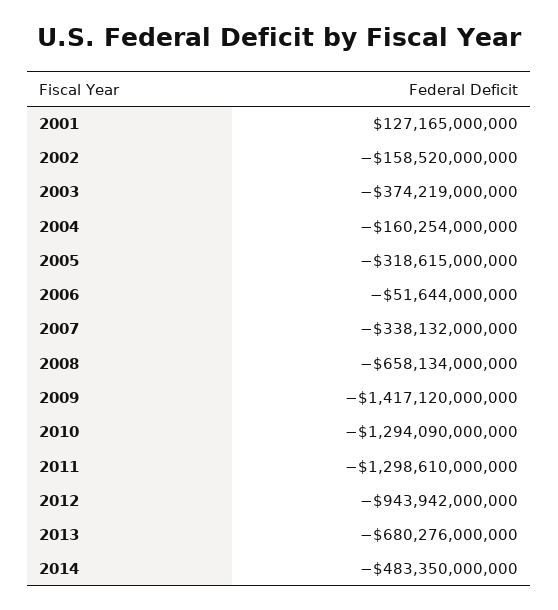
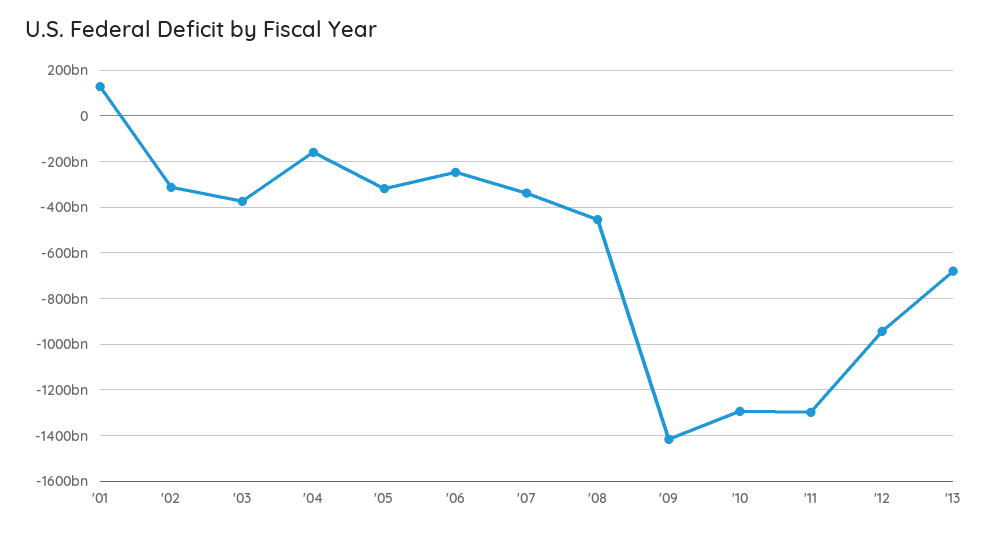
  {
    "2001": 127165000000,
-   "2002": -158520000000,
+   "2002": -300000000000,
    "2003": -374219000000,
    "2004": -160254000000,
    "2005": -318615000000,
-   "2006": -51644000000,
+   "2006": -250000000000,
    "2007": -338132000000,
-   "2008": -658134000000,
+   "2008": -450000000000,
    "2009": -1417120000000,
    "2010": -1294090000000,
    "2011": -1298610000000,
    "2012": -943942000000,
-   "2013": -680276000000,
+   "2013": -680276000000
-   "2014": -483350000000
  }

